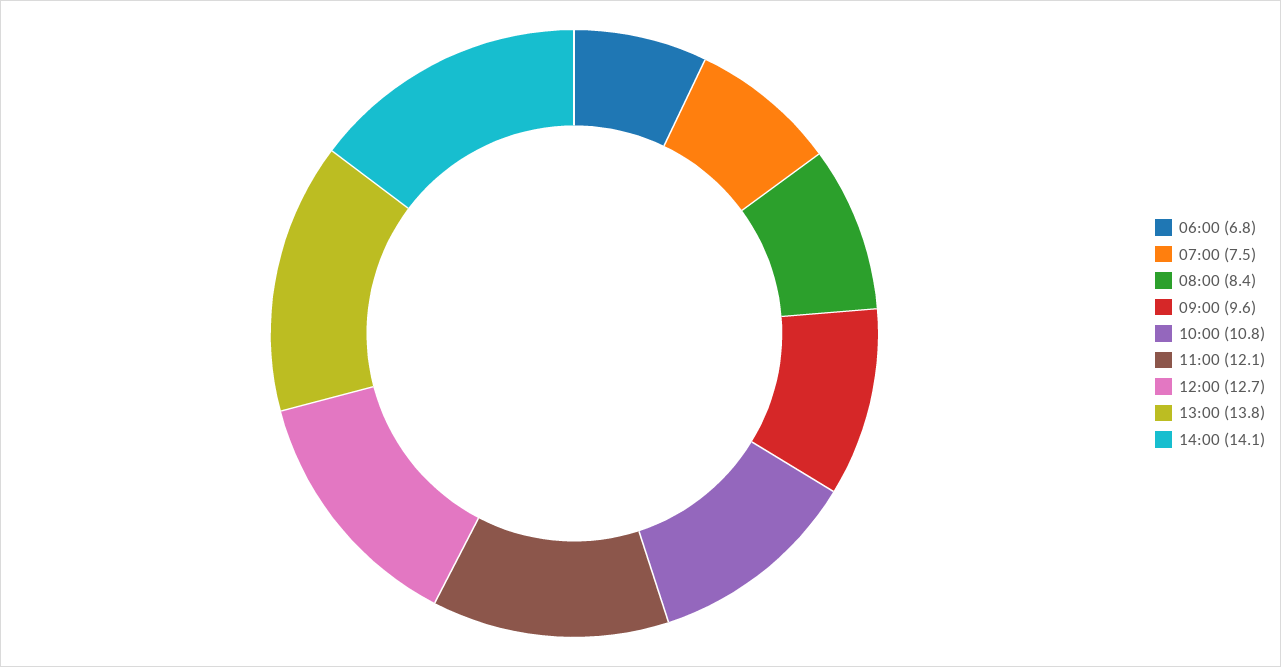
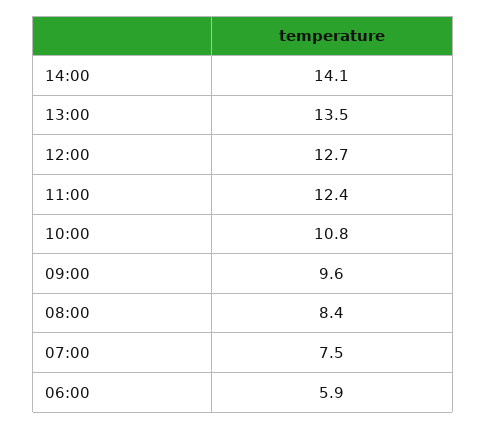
  {
-   "06:00": 6.8,
+   "06:00": 5.9,
    "07:00": 7.5,
    "08:00": 8.4,
    "09:00": 9.6,
    "10:00": 10.8,
-   "11:00": 12.1,
+   "11:00": 12.4,
    "12:00": 12.7,
-   "13:00": 13.8,
+   "13:00": 13.5,
    "14:00": 14.1
  }

